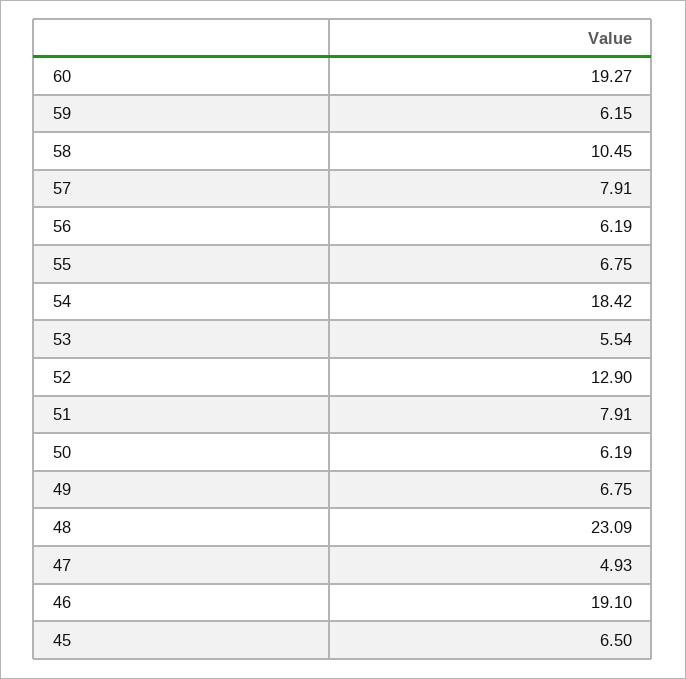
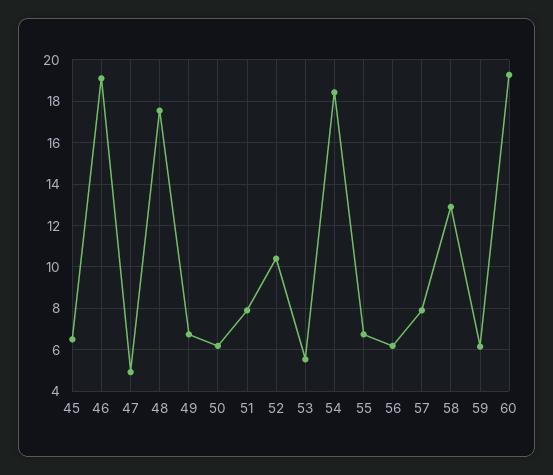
  {
    "60": 19.27,
    "59": 6.15,
-   "58": 10.45,
+   "58": 13,
    "57": 7.91,
    "56": 6.19,
    "55": 6.75,
    "54": 18.42,
    "53": 5.54,
-   "52": 12.9,
+   "52": 10.5,
    "51": 7.91,
    "50": 6.19,
    "49": 6.75,
-   "48": 23.09,
+   "48": 17.5,
    "47": 4.93,
    "46": 19.1,
    "45": 6.5
  }

